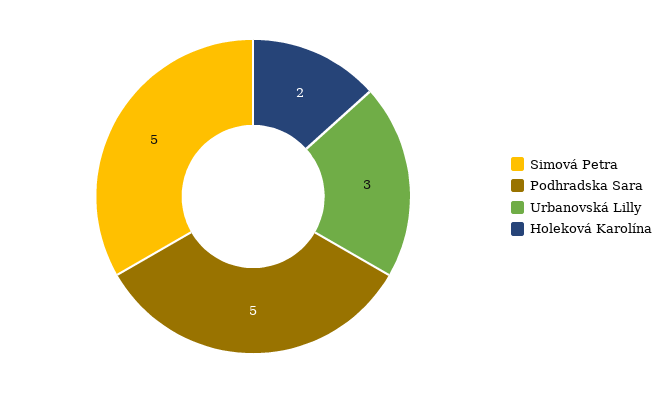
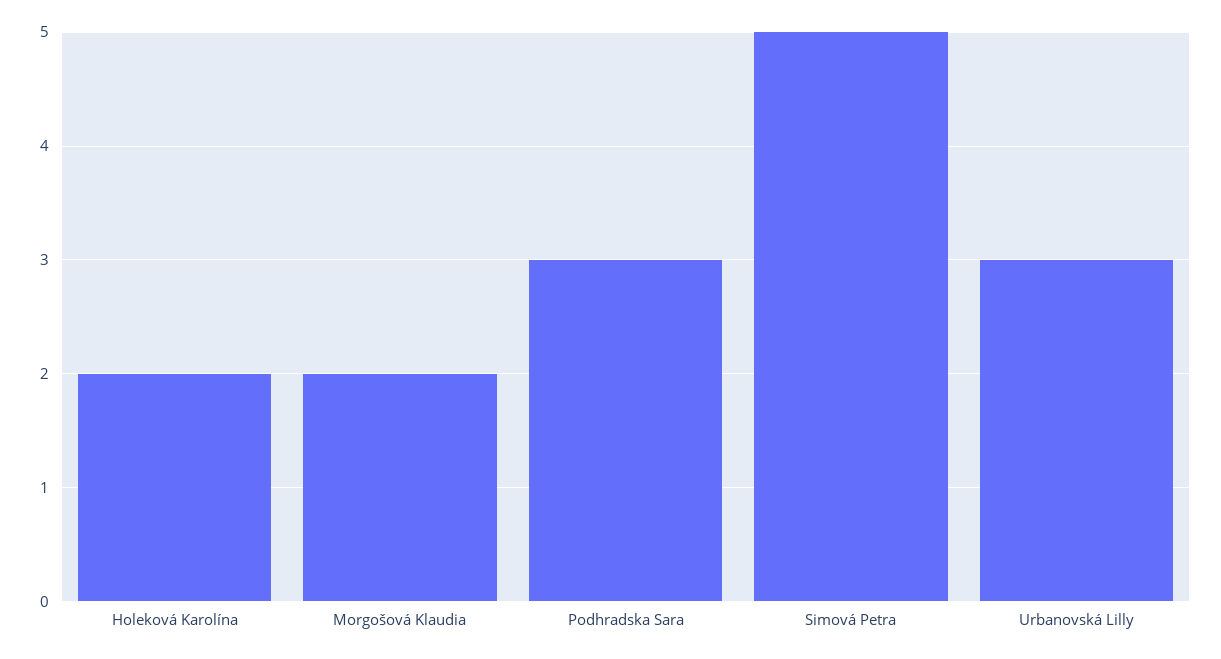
  {
    "Simová Petra": 5,
-   "Podhradska Sara": 5,
+   "Podhradska Sara": 3,
    "Urbanovská Lilly": 3,
-   "Holeková Karolína": 2
+   "Holeková Karolína": 2,
+   "Morgošová Klaudia": 2
  }

